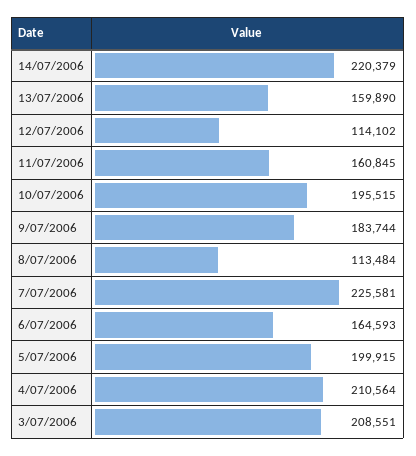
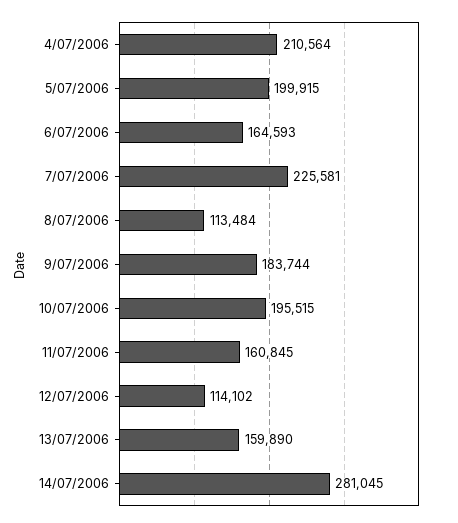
  {
-   "14/07/2006": 220379,
+   "14/07/2006": 281045,
    "13/07/2006": 159890,
    "12/07/2006": 114102,
    "11/07/2006": 160845,
    "10/07/2006": 195515,
    "9/07/2006": 183744,
    "8/07/2006": 113484,
    "7/07/2006": 225581,
    "6/07/2006": 164593,
    "5/07/2006": 199915,
-   "4/07/2006": 210564,
+   "4/07/2006": 210564
-   "3/07/2006": 208551
  }

